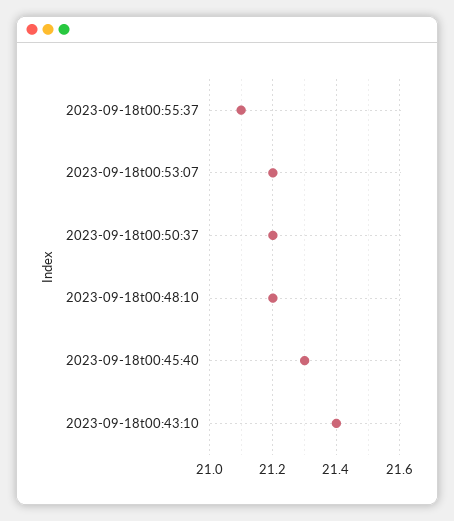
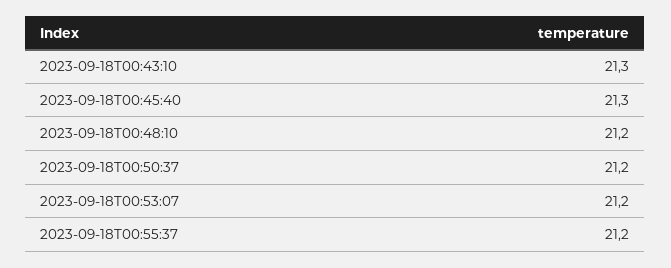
  {
-   "2023-09-18t00:55:37": 21.1,
+   "2023-09-18t00:55:37": 21.2,
    "2023-09-18t00:53:07": 21.2,
    "2023-09-18t00:50:37": 21.2,
    "2023-09-18t00:48:10": 21.2,
    "2023-09-18t00:45:40": 21.3,
-   "2023-09-18t00:43:10": 21.4
+   "2023-09-18t00:43:10": 21.3
  }

